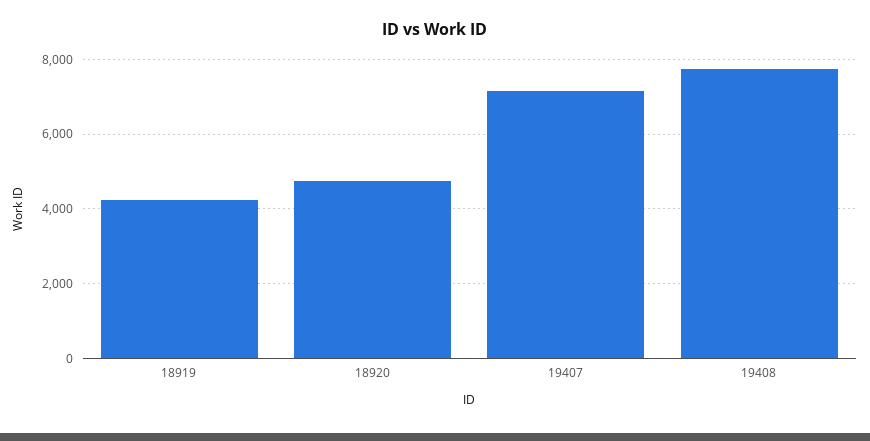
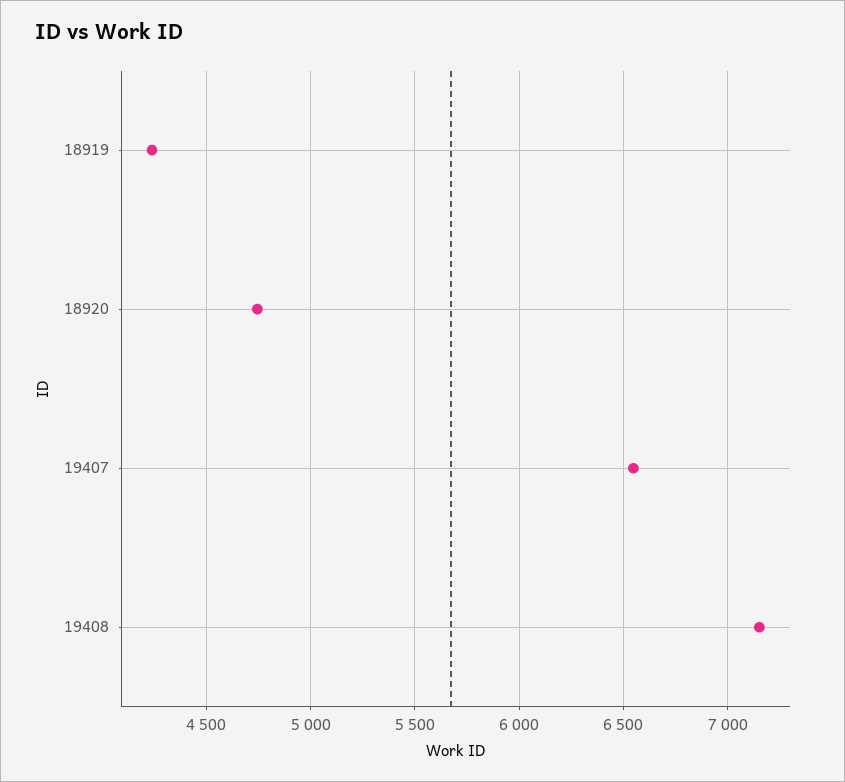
  {
    "18919": 4250,
    "18920": 4750,
-   "19407": 7200,
+   "19407": 6550,
-   "19408": 7800
+   "19408": 7150
  }

